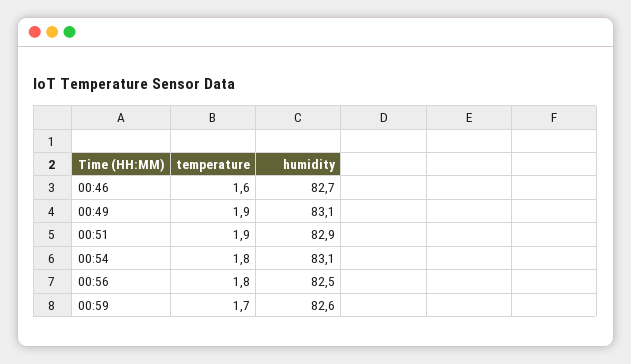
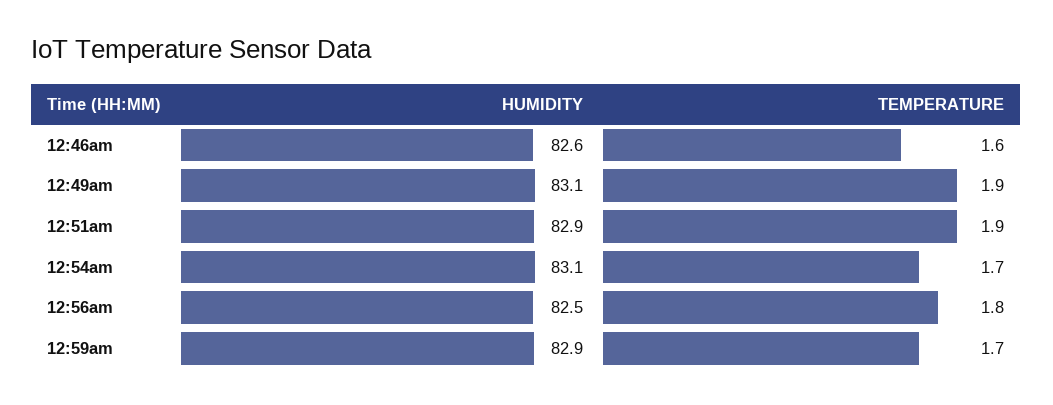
  {
    "temperature": {
      "00:46": 1.6,
      "00:49": 1.9,
      "00:51": 1.9,
-     "00:54": 1.8,
+     "00:54": 1.7,
      "00:56": 1.8,
      "00:59": 1.7
    },
    "humidity": {
-     "00:46": 82.7,
+     "00:46": 82.6,
      "00:49": 83.1,
      "00:51": 82.9,
      "00:54": 83.1,
      "00:56": 82.5,
-     "00:59": 82.6
+     "00:59": 82.9
    }
  }

